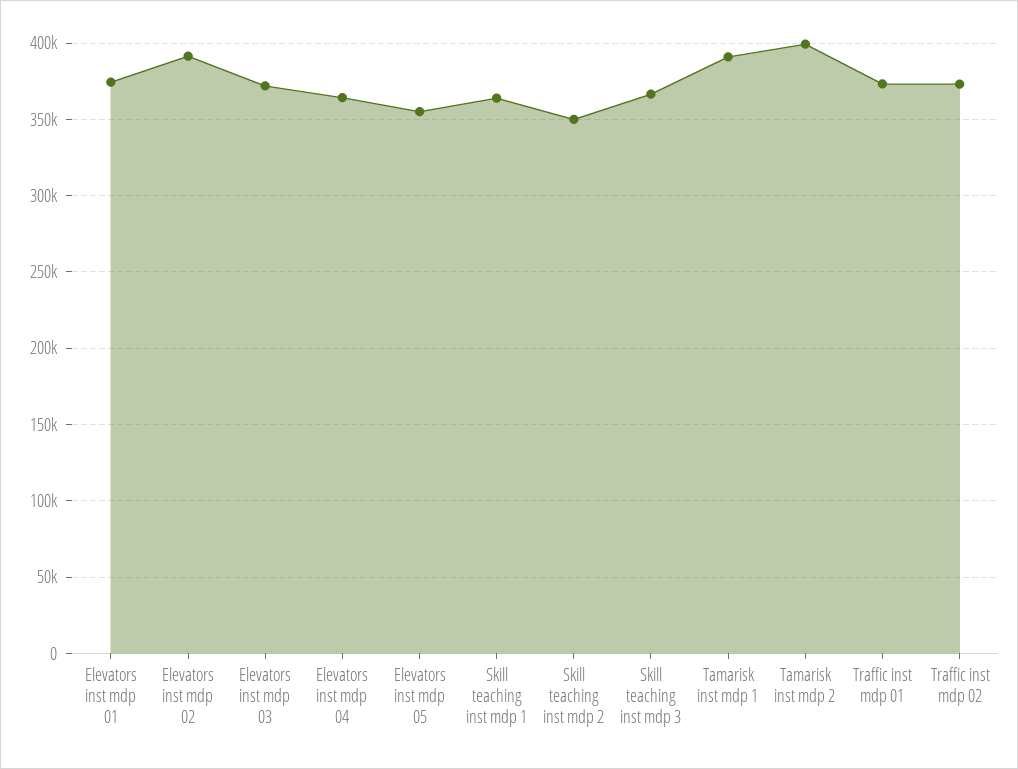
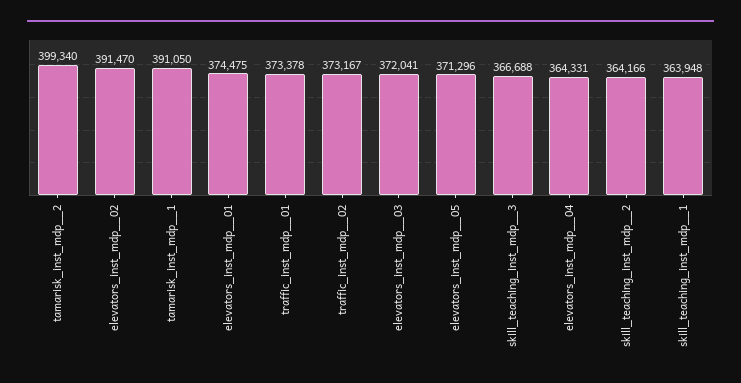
  {
    "Elevators inst mdp  01": 374475,
    "Elevators inst mdp  02": 391470,
    "Elevators inst mdp  03": 372041,
    "Elevators inst mdp  04": 364331,
-   "Elevators inst mdp  05": 355000,
+   "Elevators inst mdp  05": 371296,
    "Skill teaching inst mdp  1": 363948,
-   "Skill teaching inst mdp  2": 350000,
+   "Skill teaching inst mdp  2": 364166,
    "Skill teaching inst mdp  3": 366688,
    "Tamarisk inst mdp  1": 391050,
    "Tamarisk inst mdp  2": 399340,
    "Traffic inst mdp  01": 373378,
    "Traffic inst mdp  02": 373167
  }

